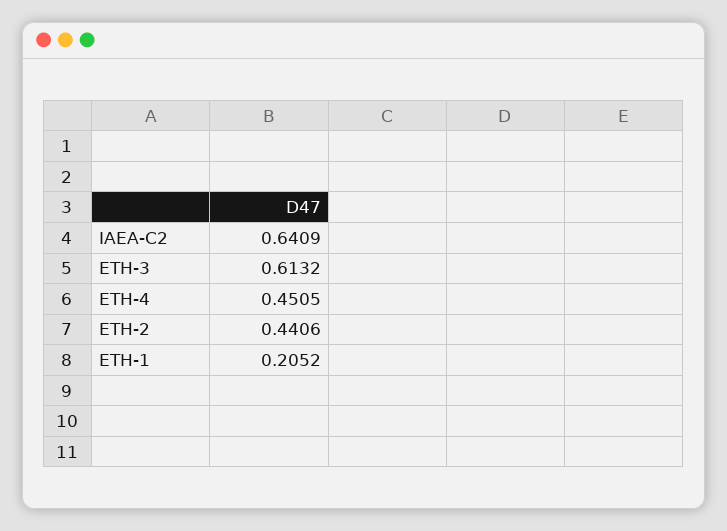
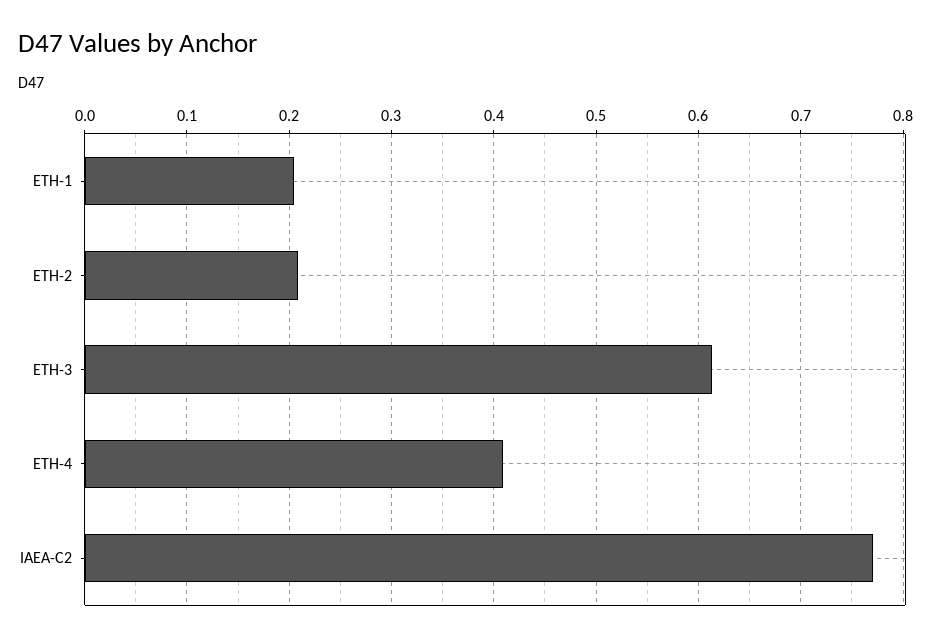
  {
-   "IAEA-C2": 0.6409,
+   "IAEA-C2": 0.77,
    "ETH-3": 0.6132,
-   "ETH-4": 0.4505,
+   "ETH-4": 0.41,
-   "ETH-2": 0.4406,
+   "ETH-2": 0.21,
    "ETH-1": 0.2052
  }

